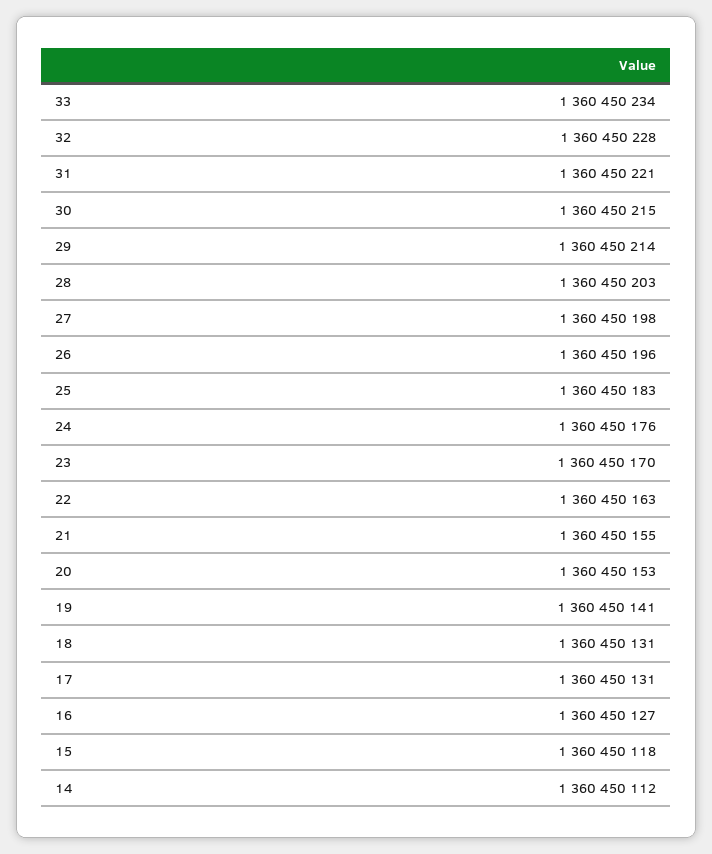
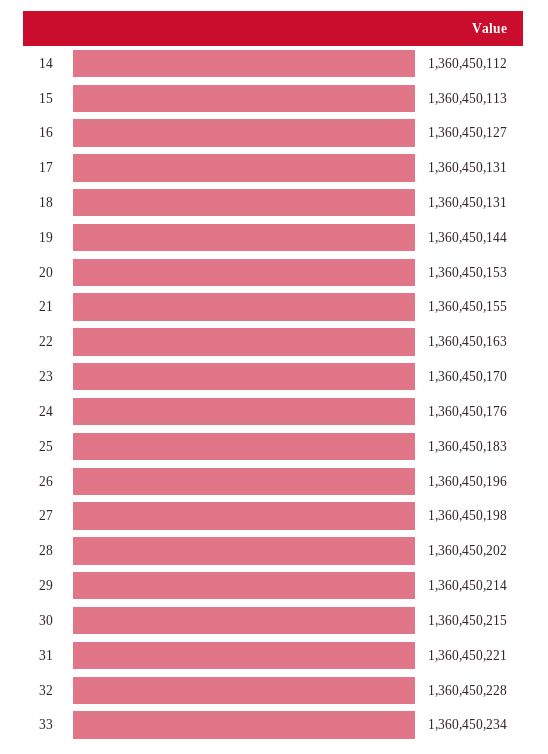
  {
    "33": 1360450234,
    "32": 1360450228,
    "31": 1360450221,
    "30": 1360450215,
    "29": 1360450214,
-   "28": 1360450203,
+   "28": 1360450202,
    "27": 1360450198,
    "26": 1360450196,
    "25": 1360450183,
    "24": 1360450176,
    "23": 1360450170,
    "22": 1360450163,
    "21": 1360450155,
    "20": 1360450153,
-   "19": 1360450141,
+   "19": 1360450144,
    "18": 1360450131,
    "17": 1360450131,
    "16": 1360450127,
-   "15": 1360450118,
+   "15": 1360450113,
    "14": 1360450112
  }

